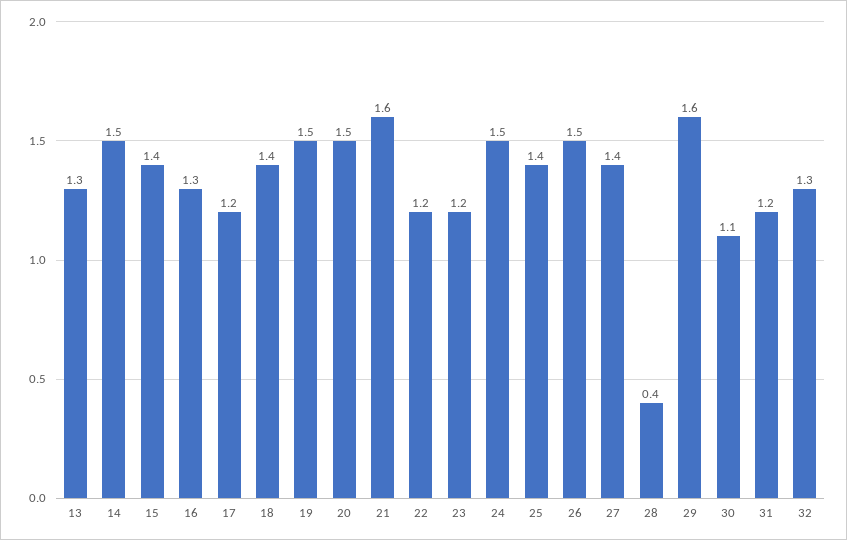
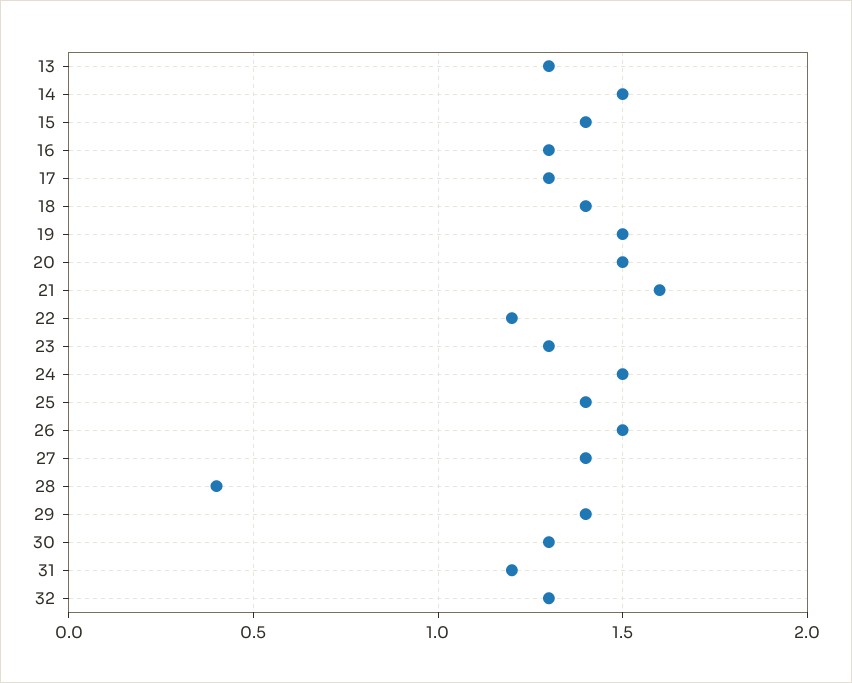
  {
    "13": 1.3,
    "14": 1.5,
    "15": 1.4,
    "16": 1.3,
-   "17": 1.2,
+   "17": 1.3,
    "18": 1.4,
    "19": 1.5,
    "20": 1.5,
    "21": 1.6,
    "22": 1.2,
-   "23": 1.2,
+   "23": 1.3,
    "24": 1.5,
    "25": 1.4,
    "26": 1.5,
    "27": 1.4,
    "28": 0.4,
-   "29": 1.6,
+   "29": 1.4,
-   "30": 1.1,
+   "30": 1.3,
    "31": 1.2,
    "32": 1.3
  }

